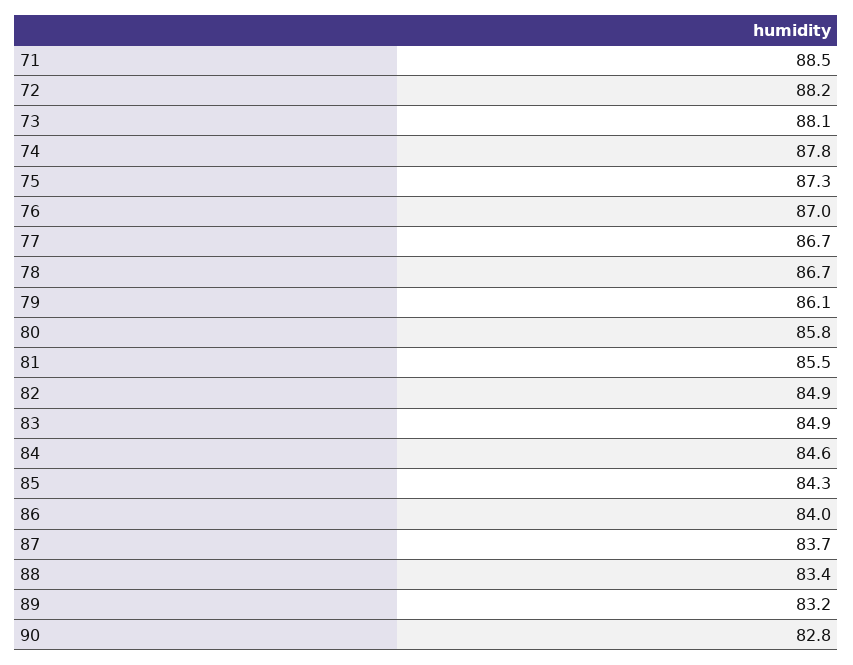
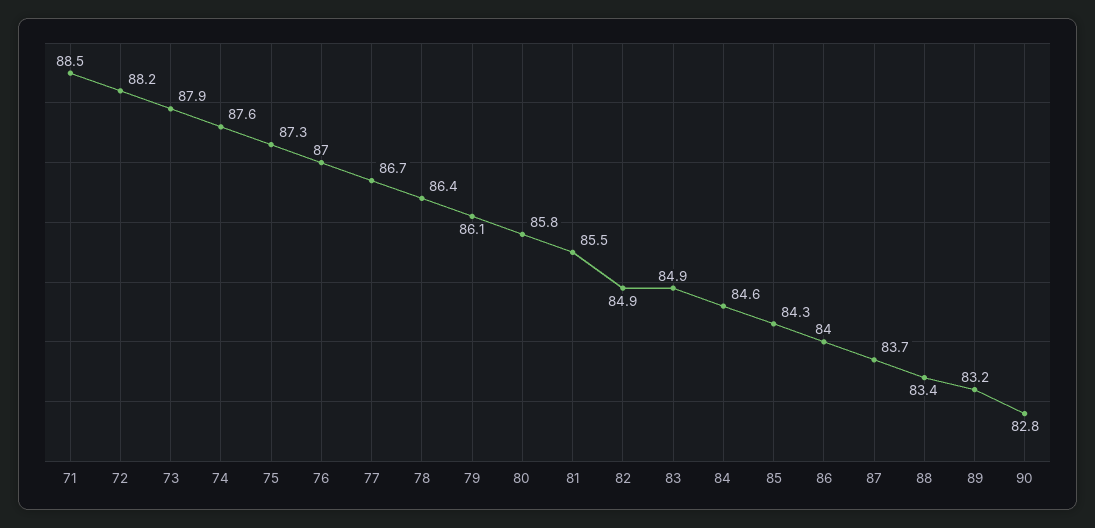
  {
    "71": 88.5,
    "72": 88.2,
-   "73": 88.1,
+   "73": 87.9,
-   "74": 87.8,
+   "74": 87.6,
    "75": 87.3,
    "76": 87,
    "77": 86.7,
-   "78": 86.7,
+   "78": 86.4,
    "79": 86.1,
    "80": 85.8,
    "81": 85.5,
    "82": 84.9,
    "83": 84.9,
    "84": 84.6,
    "85": 84.3,
    "86": 84,
    "87": 83.7,
    "88": 83.4,
    "89": 83.2,
    "90": 82.8
  }

